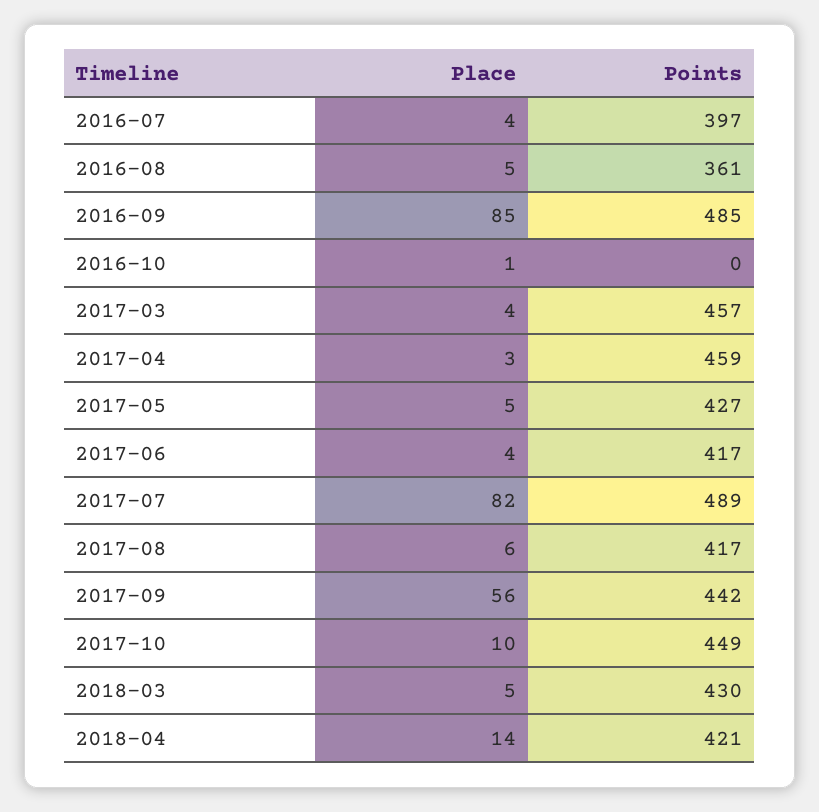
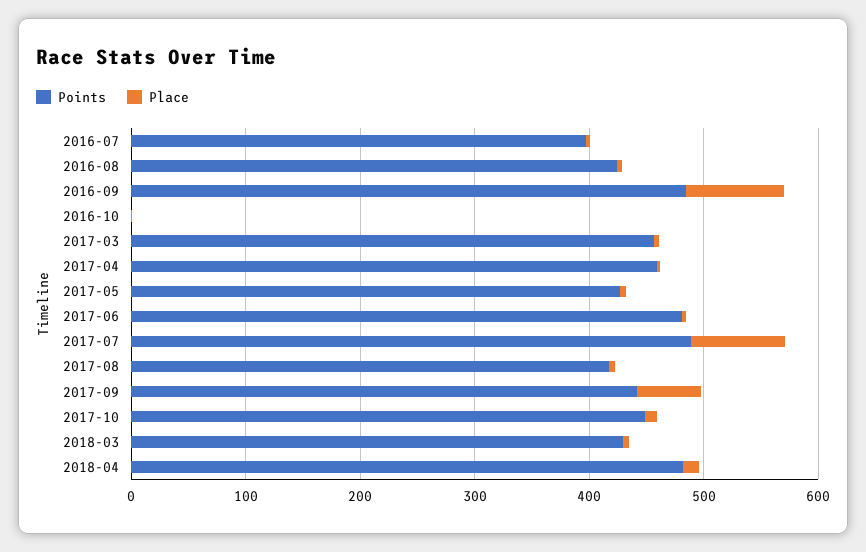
  {
    "Place": {
      "2016-07": 4,
      "2016-08": 5,
      "2016-09": 85,
      "2016-10": 1,
      "2017-03": 4,
      "2017-04": 3,
      "2017-05": 5,
      "2017-06": 4,
      "2017-07": 82,
      "2017-08": 6,
      "2017-09": 56,
      "2017-10": 10,
      "2018-03": 5,
      "2018-04": 14
    },
    "Points": {
      "2016-07": 397,
-     "2016-08": 361,
+     "2016-08": 420,
      "2016-09": 485,
      "2016-10": 0,
      "2017-03": 457,
      "2017-04": 459,
      "2017-05": 427,
-     "2017-06": 417,
+     "2017-06": 480,
      "2017-07": 489,
      "2017-08": 417,
      "2017-09": 442,
      "2017-10": 449,
      "2018-03": 430,
-     "2018-04": 421
+     "2018-04": 480
    }
  }

